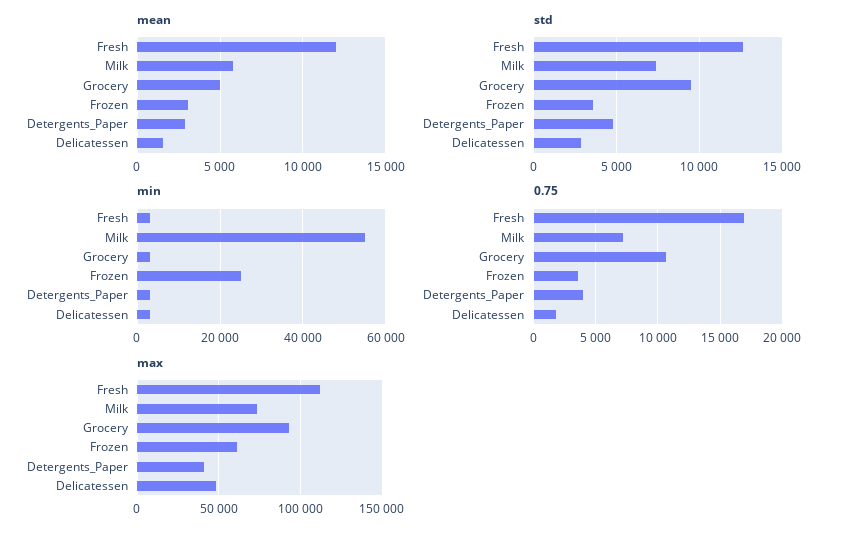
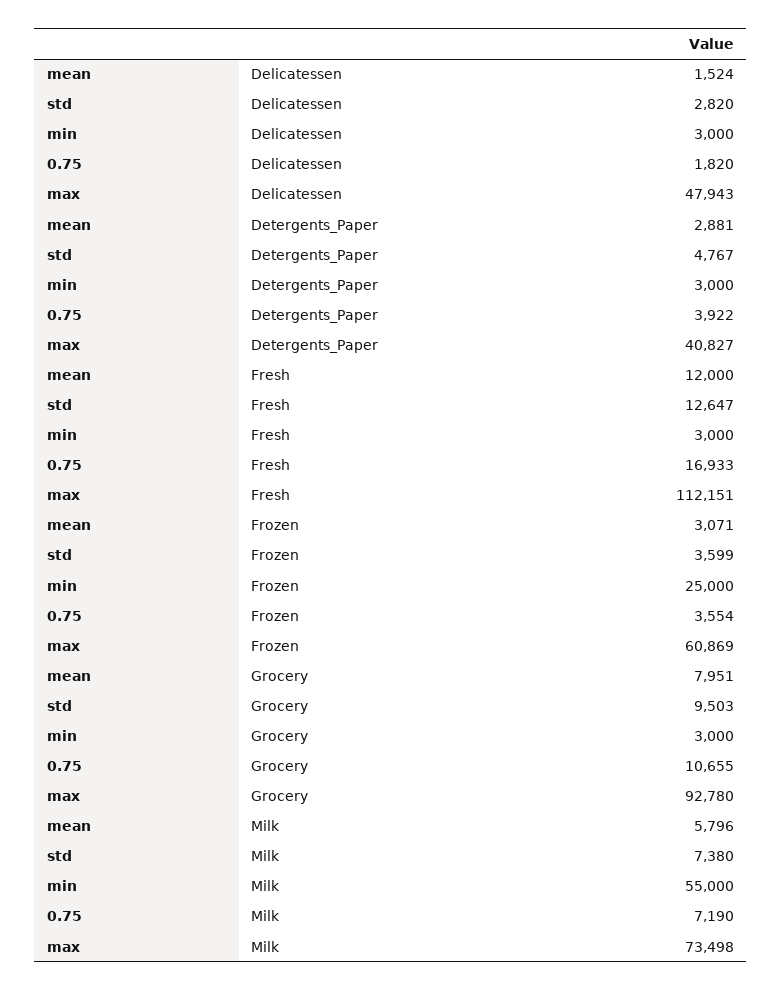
  {
    "mean": {
      "Fresh": 12000,
      "Milk": 5796,
-     "Grocery": 5000,
+     "Grocery": 7951,
      "Frozen": 3071,
      "Detergents_Paper": 2881,
      "Delicatessen": 1524
    },
    "std": {
      "Fresh": 12647,
      "Milk": 7380,
      "Grocery": 9503,
      "Frozen": 3599,
      "Detergents_Paper": 4767,
      "Delicatessen": 2820
    },
    "min": {
      "Fresh": 3000,
      "Milk": 55000,
      "Grocery": 3000,
      "Frozen": 25000,
      "Detergents_Paper": 3000,
      "Delicatessen": 3000
    },
    "0.75": {
      "Fresh": 16933,
      "Milk": 7190,
      "Grocery": 10655,
      "Frozen": 3554,
      "Detergents_Paper": 3922,
      "Delicatessen": 1820
    },
    "max": {
      "Fresh": 112151,
      "Milk": 73498,
      "Grocery": 92780,
      "Frozen": 60869,
      "Detergents_Paper": 40827,
      "Delicatessen": 47943
    }
  }

